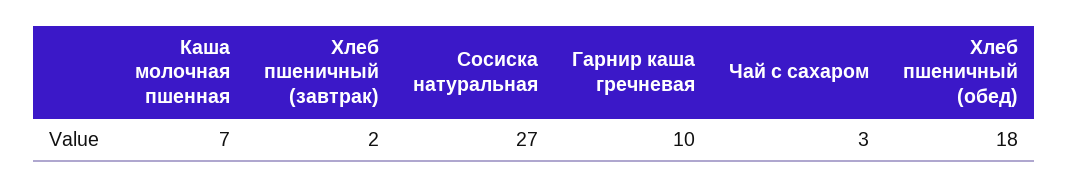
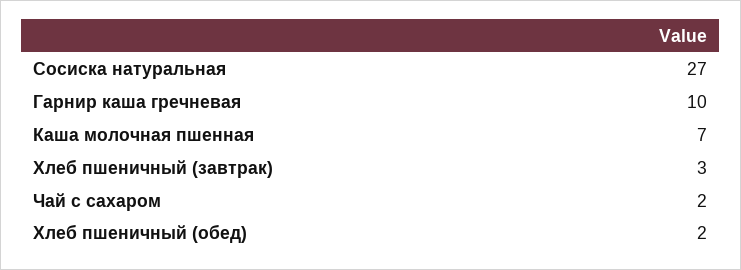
  {
    "Каша молочная пшенная": 7,
-   "Хлеб пшеничный (завтрак)": 2,
+   "Хлеб пшеничный (завтрак)": 3,
    "Сосиска натуральная": 27,
    "Гарнир каша гречневая": 10,
-   "Чай с сахаром": 3,
+   "Чай с сахаром": 2,
-   "Хлеб пшеничный (обед)": 18
+   "Хлеб пшеничный (обед)": 2
  }

